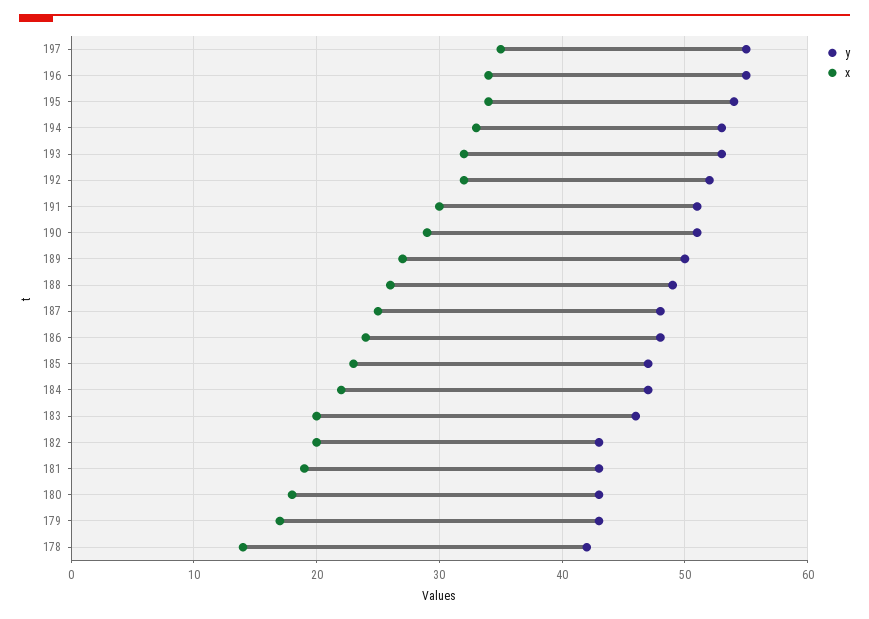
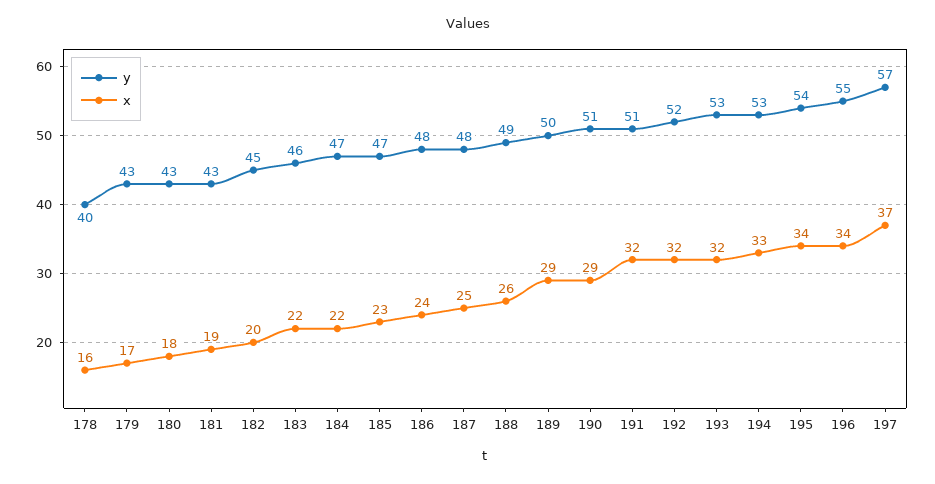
  {
    "y": {
-     "197": 55,
+     "197": 57,
      "196": 55,
      "195": 54,
      "194": 53,
      "193": 53,
      "192": 52,
      "191": 51,
      "190": 51,
      "189": 50,
      "188": 49,
      "187": 48,
      "186": 48,
      "185": 47,
      "184": 47,
      "183": 46,
-     "182": 43,
+     "182": 45,
      "181": 43,
      "180": 43,
      "179": 43,
-     "178": 42
+     "178": 40
    },
    "x": {
-     "197": 35,
+     "197": 37,
      "196": 34,
      "195": 34,
      "194": 33,
      "193": 32,
      "192": 32,
-     "191": 30,
+     "191": 32,
      "190": 29,
-     "189": 27,
+     "189": 29,
      "188": 26,
      "187": 25,
      "186": 24,
      "185": 23,
      "184": 22,
-     "183": 20,
+     "183": 22,
      "182": 20,
      "181": 19,
      "180": 18,
      "179": 17,
-     "178": 14
+     "178": 16
    }
  }

